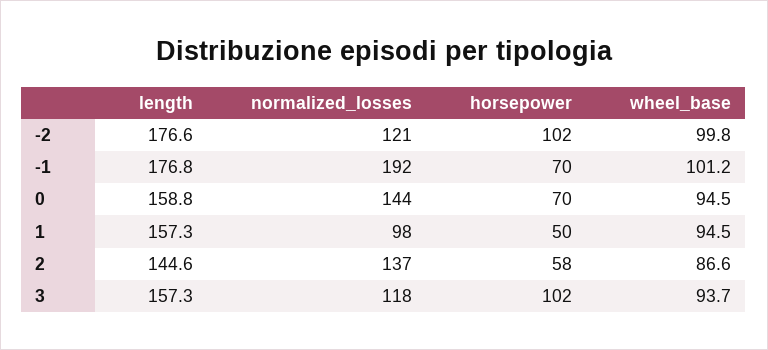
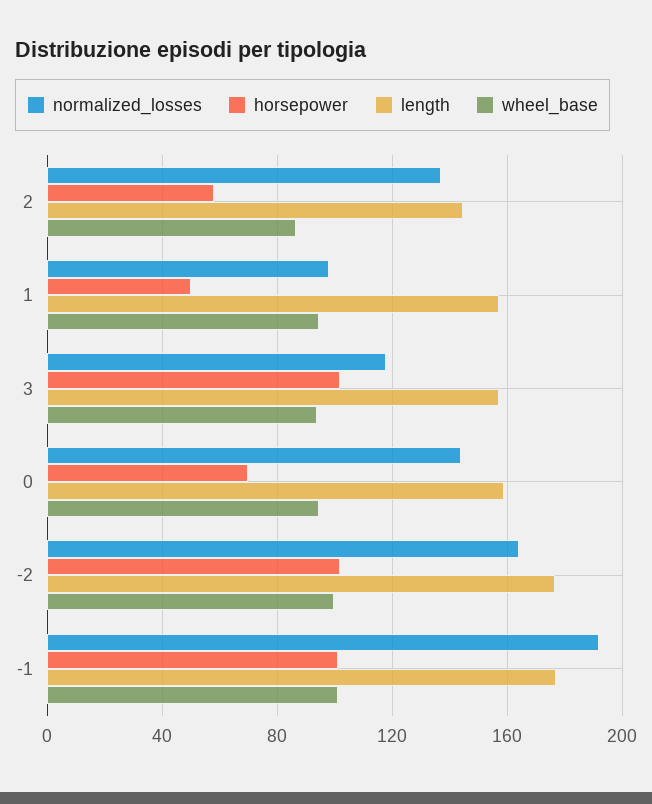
  {
    "length": {
      "-2": 176.6,
      "-1": 176.8,
      "0": 158.8,
      "1": 157.3,
      "2": 144.6,
      "3": 157.3
    },
    "normalized_losses": {
-     "-2": 121,
+     "-2": 165,
      "-1": 192,
      "0": 144,
      "1": 98,
      "2": 137,
      "3": 118
    },
    "horsepower": {
      "-2": 102,
-     "-1": 70,
+     "-1": 100,
      "0": 70,
      "1": 50,
      "2": 58,
      "3": 102
    },
    "wheel_base": {
      "-2": 99.8,
      "-1": 101.2,
      "0": 94.5,
      "1": 94.5,
      "2": 86.6,
      "3": 93.7
    }
  }

